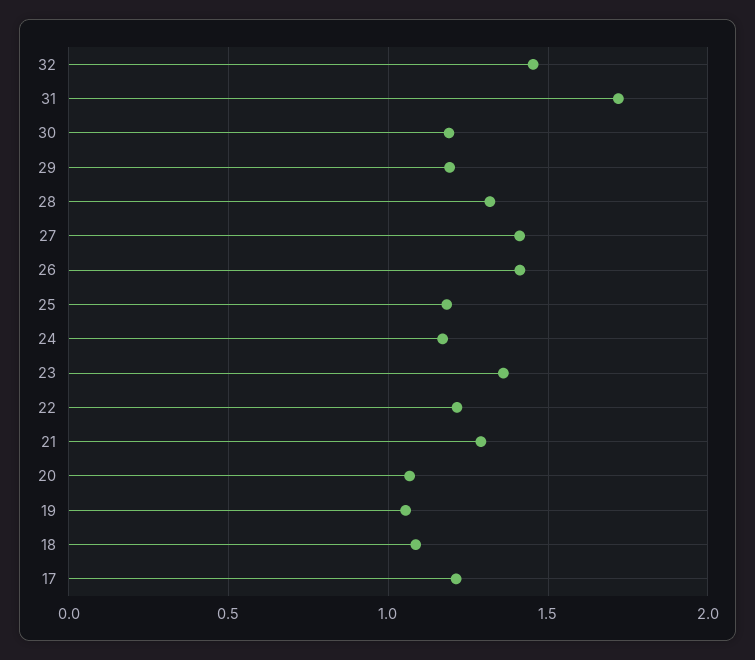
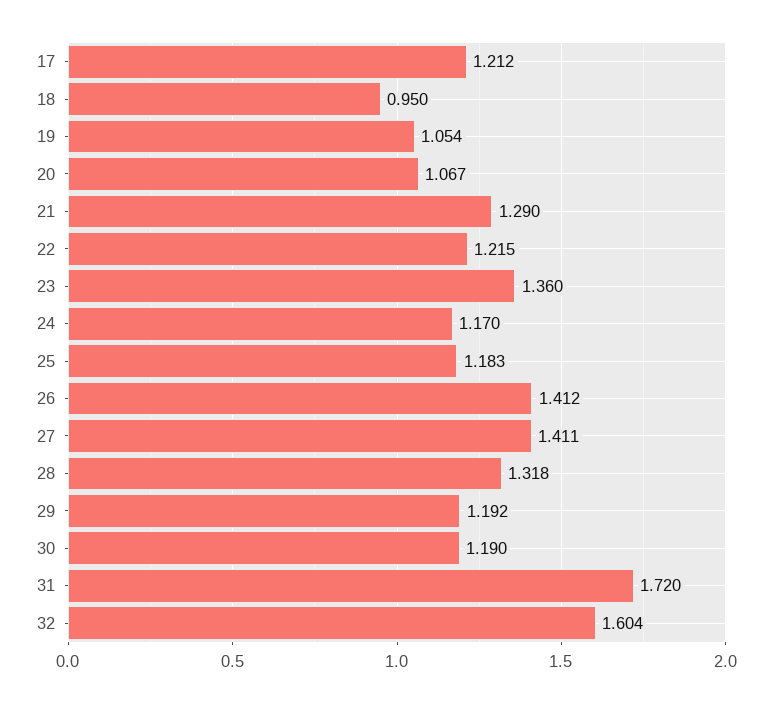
  {
-   "32": 1.45,
+   "32": 1.604,
    "31": 1.72,
    "30": 1.19,
    "29": 1.192,
    "28": 1.318,
    "27": 1.411,
    "26": 1.412,
    "25": 1.183,
    "24": 1.17,
    "23": 1.36,
    "22": 1.215,
    "21": 1.29,
    "20": 1.067,
    "19": 1.054,
-   "18": 1.1,
+   "18": 0.95,
    "17": 1.212
  }

